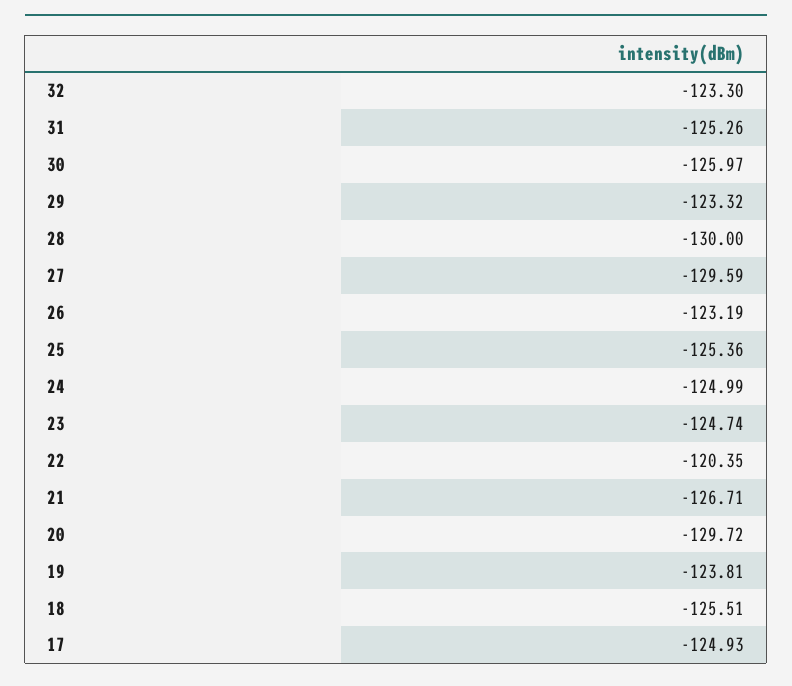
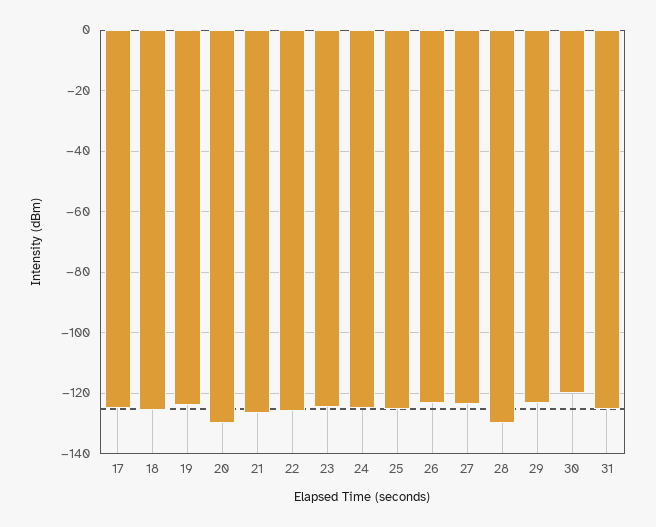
  {
-   "32": -123.3,
    "31": -125.26,
-   "30": -125.97,
+   "30": -120,
    "29": -123.32,
    "28": -130,
-   "27": -129.59,
+   "27": -124,
    "26": -123.19,
    "25": -125.36,
    "24": -124.99,
    "23": -124.74,
-   "22": -120.35,
+   "22": -126,
    "21": -126.71,
    "20": -129.72,
    "19": -123.81,
    "18": -125.51,
    "17": -124.93
  }

